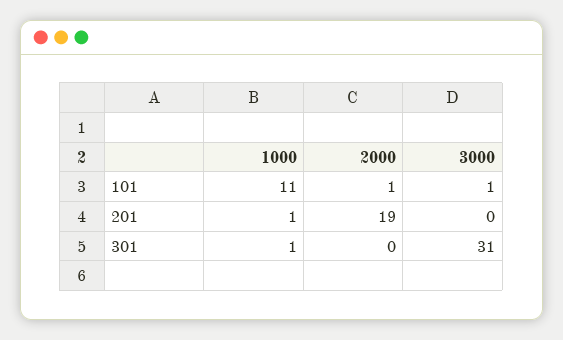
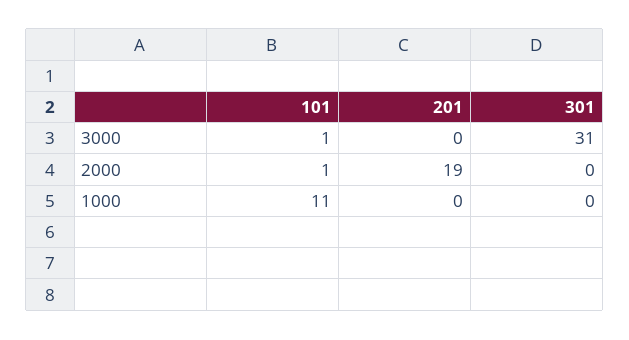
  {
    "1000": {
      "101": 11,
-     "201": 1,
+     "201": 0,
-     "301": 1
+     "301": 0
    },
    "2000": {
      "101": 1,
      "201": 19,
      "301": 0
    },
    "3000": {
      "101": 1,
      "201": 0,
      "301": 31
    }
  }

